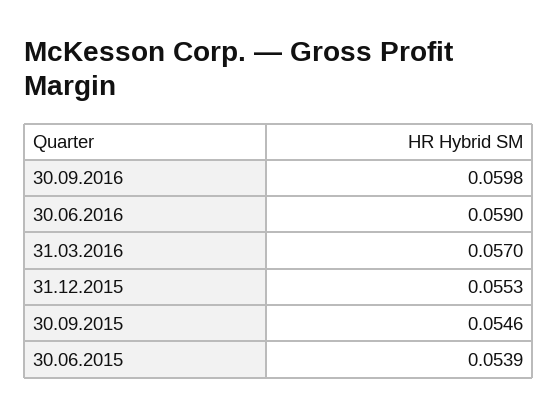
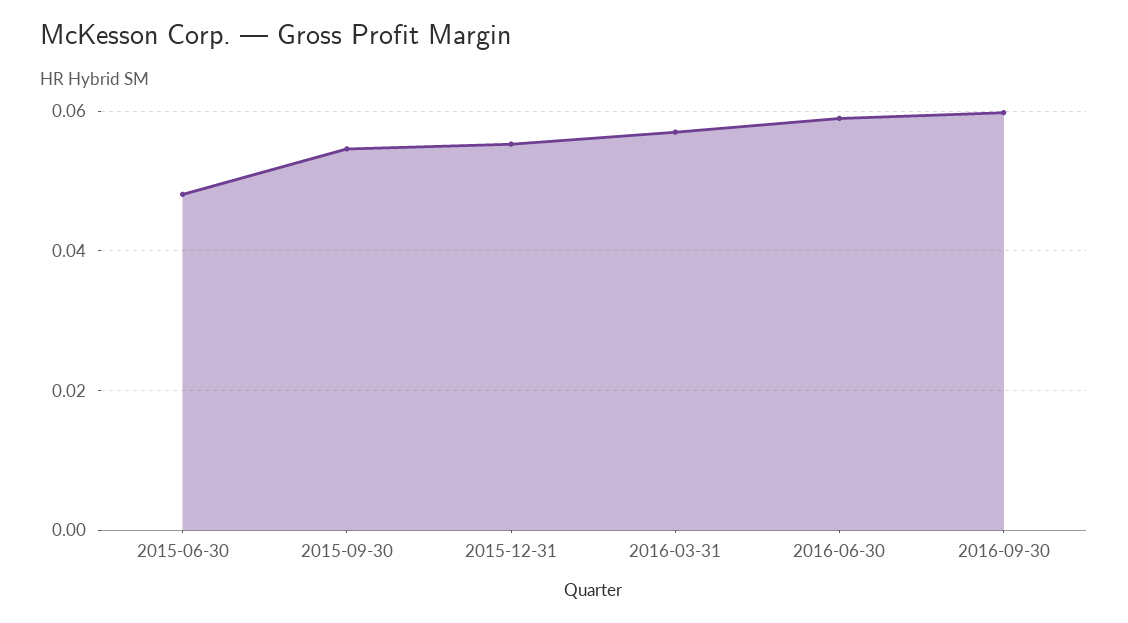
  {
    "30.09.2016": 0.0598,
    "30.06.2016": 0.059,
    "31.03.2016": 0.057,
    "31.12.2015": 0.0553,
    "30.09.2015": 0.0546,
-   "30.06.2015": 0.0539
+   "30.06.2015": 0.048
  }

